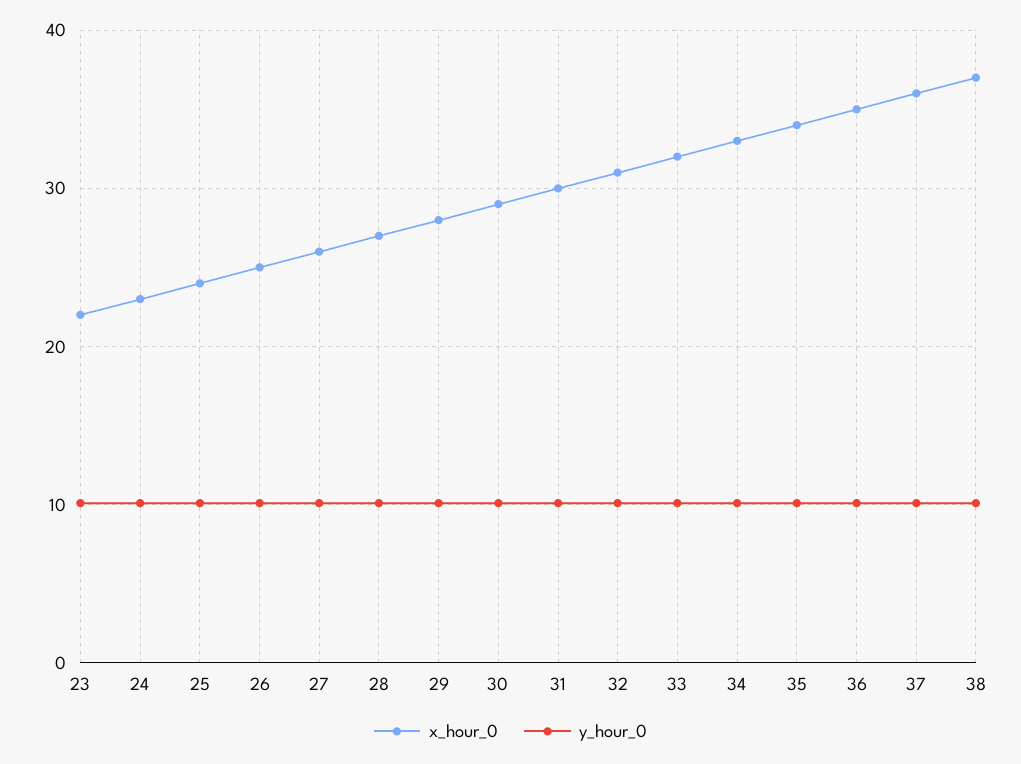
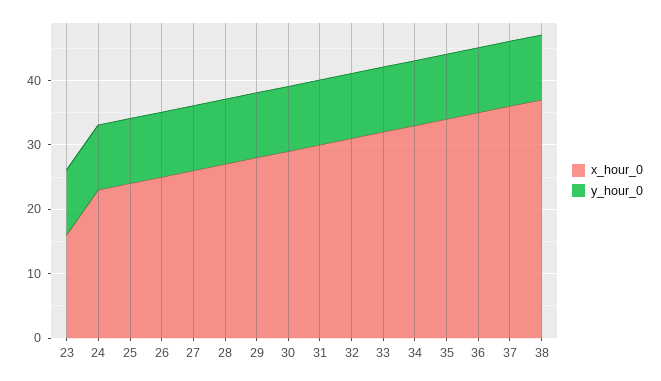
  {
    "x_hour_0": {
-     "23": 22,
+     "23": 16,
      "24": 23,
      "25": 24,
      "26": 25,
      "27": 26,
      "28": 27,
      "29": 28,
      "30": 29,
      "31": 30,
      "32": 31,
      "33": 32,
      "34": 33,
      "35": 34,
      "36": 35,
      "37": 36,
      "38": 37
    },
    "y_hour_0": {
      "23": 10,
      "24": 10,
      "25": 10,
      "26": 10,
      "27": 10,
      "28": 10,
      "29": 10,
      "30": 10,
      "31": 10,
      "32": 10,
      "33": 10,
      "34": 10,
      "35": 10,
      "36": 10,
      "37": 10,
      "38": 10
    }
  }

